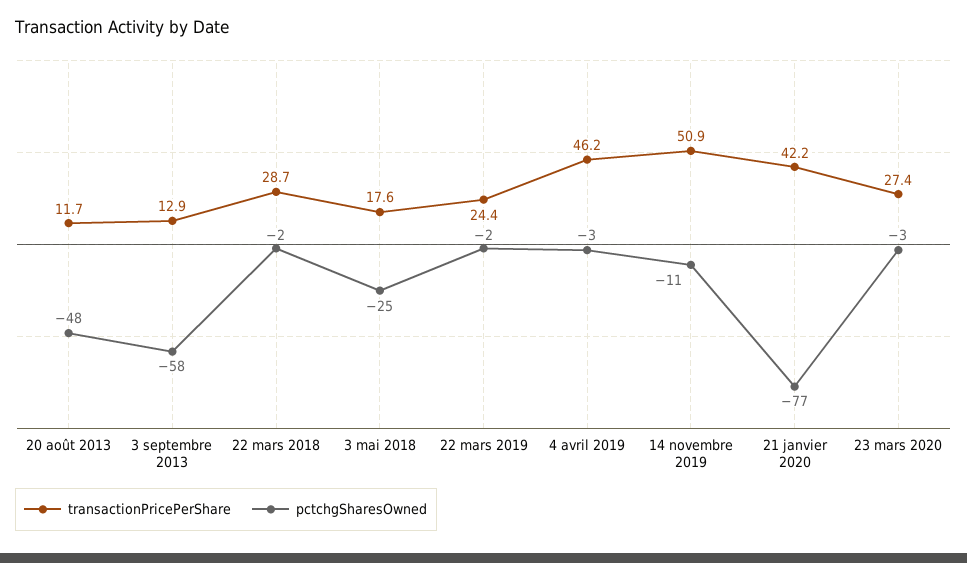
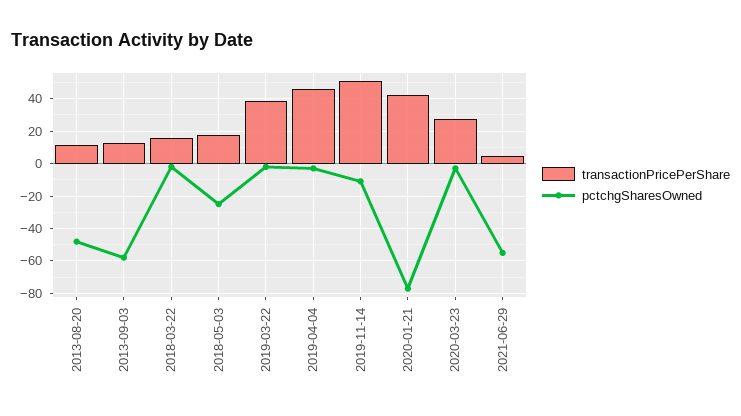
  {
    "transactionPricePerShare": {
      "20 août 2013": 11.7,
      "3 septembre 2013": 12.9,
-     "22 mars 2018": 28.7,
+     "22 mars 2018": 15,
      "3 mai 2018": 17.6,
-     "22 mars 2019": 24.4,
+     "22 mars 2019": 40,
      "4 avril 2019": 46.2,
      "14 novembre 2019": 50.9,
      "21 janvier 2020": 42.2,
-     "23 mars 2020": 27.4
+     "23 mars 2020": 27.4,
+     "2021-06-29": 5
    },
    "pctchgSharesOwned": {
      "20 août 2013": -48,
      "3 septembre 2013": -58,
      "22 mars 2018": -2,
      "3 mai 2018": -25,
      "22 mars 2019": -2,
      "4 avril 2019": -3,
      "14 novembre 2019": -11,
      "21 janvier 2020": -77,
-     "23 mars 2020": -3
+     "23 mars 2020": -3,
+     "2021-06-29": -55
    }
  }

